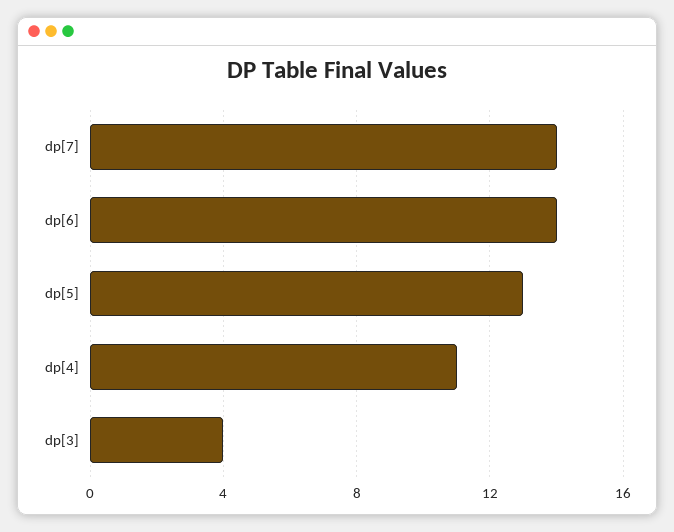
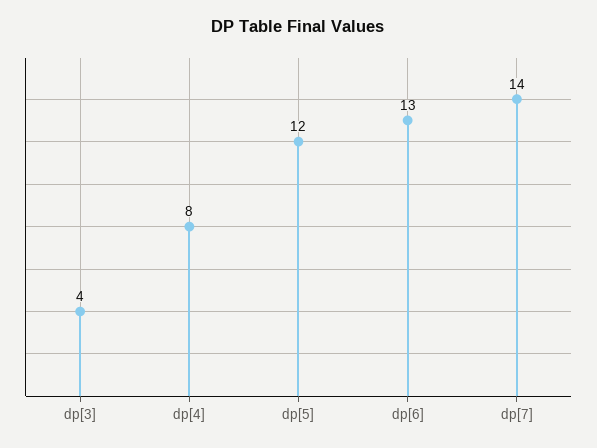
  {
    "dp[7]": 14,
-   "dp[6]": 14,
+   "dp[6]": 13,
-   "dp[5]": 13,
+   "dp[5]": 12,
-   "dp[4]": 11,
+   "dp[4]": 8,
    "dp[3]": 4
  }

